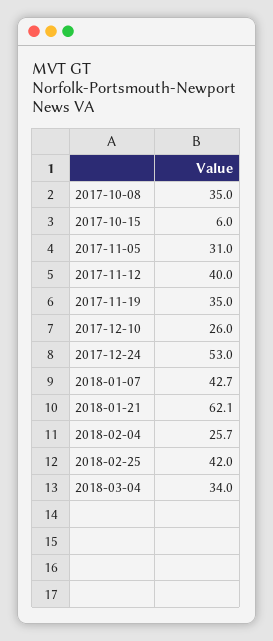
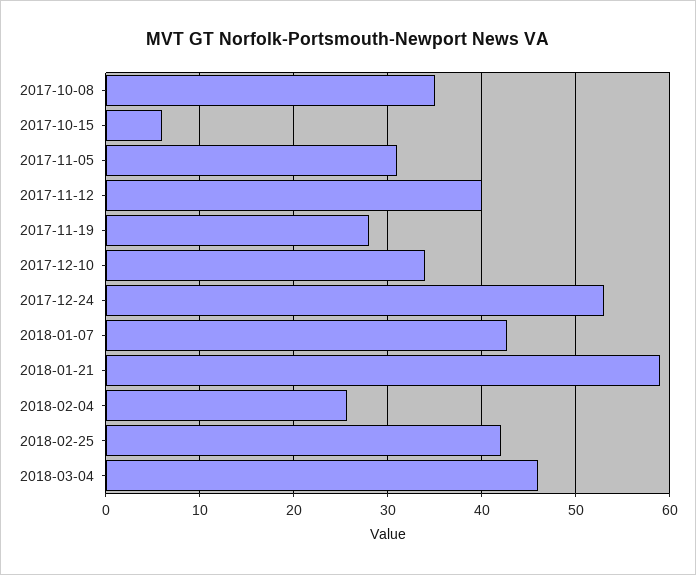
  {
    "2017-10-08": 35,
    "2017-10-15": 6,
    "2017-11-05": 31,
    "2017-11-12": 40,
-   "2017-11-19": 35,
+   "2017-11-19": 28,
-   "2017-12-10": 26,
+   "2017-12-10": 34,
    "2017-12-24": 53,
    "2018-01-07": 42.7,
-   "2018-01-21": 62.1,
+   "2018-01-21": 59,
    "2018-02-04": 25.7,
    "2018-02-25": 42,
-   "2018-03-04": 34
+   "2018-03-04": 46
  }

